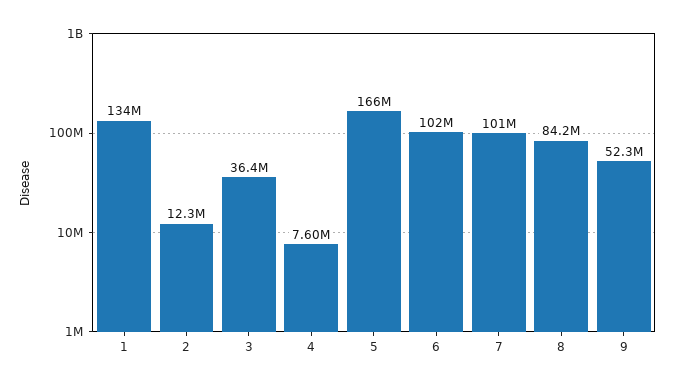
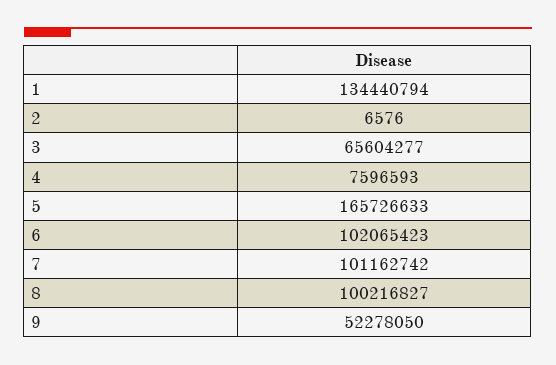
  {
    "1": 134440794,
-   "2": 12300000,
+   "2": 6576,
-   "3": 36400000,
+   "3": 65604277,
    "4": 7596593,
    "5": 165726633,
    "6": 102065423,
    "7": 101162742,
-   "8": 84200000,
+   "8": 100216827,
    "9": 52278050
  }

